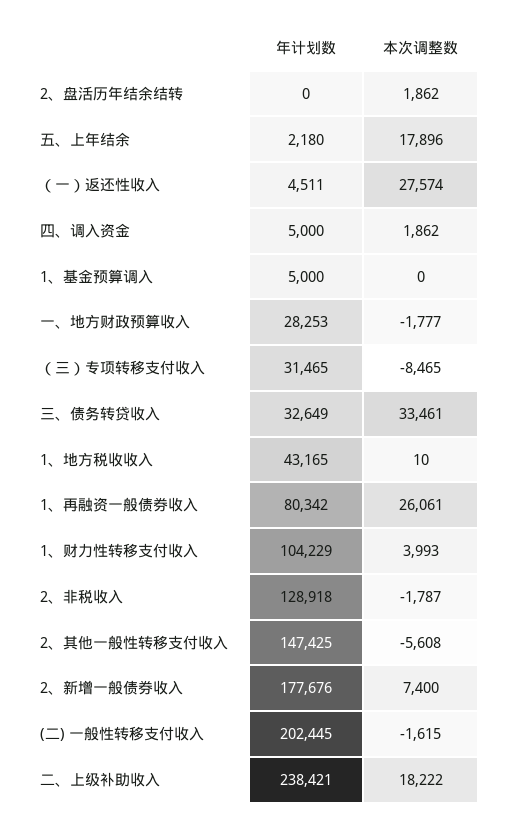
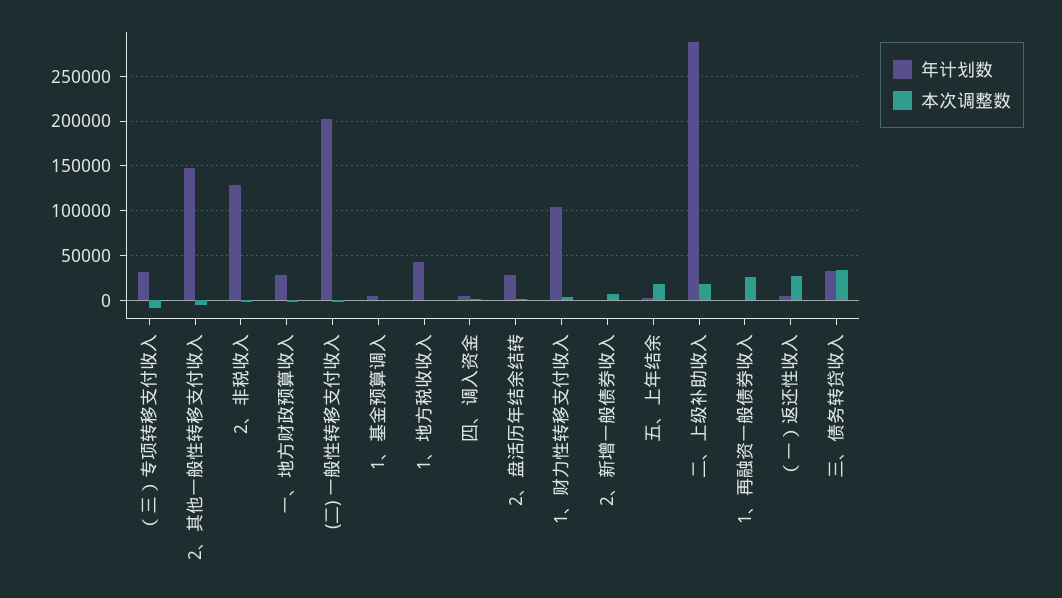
  {
    "年计划数": {
-     "2、盘活历年结余结转": 0,
+     "2、盘活历年结余结转": 30000,
      "五、上年结余": 2180,
      "（一）返还性收入": 4511,
      "四、调入资金": 5000,
      "1、基金预算调入": 5000,
      "一、地方财政预算收入": 28253,
      "（三）专项转移支付收入": 31465,
      "三、债务转贷收入": 32649,
      "1、地方税收收入": 43165,
-     "1、再融资一般债券收入": 80342,
+     "1、再融资一般债券收入": 0,
      "1、财力性转移支付收入": 104229,
      "2、非税收入": 128918,
      "2、其他一般性转移支付收入": 147425,
-     "2、新增一般债券收入": 177676,
+     "2、新增一般债券收入": 0,
      "(二) 一般性转移支付收入": 202445,
-     "二、上级补助收入": 238421
+     "二、上级补助收入": 290000
    },
    "本次调整数": {
      "2、盘活历年结余结转": 1862,
      "五、上年结余": 17896,
      "（一）返还性收入": 27574,
      "四、调入资金": 1862,
      "1、基金预算调入": 0,
      "一、地方财政预算收入": -1777,
      "（三）专项转移支付收入": -8465,
      "三、债务转贷收入": 33461,
      "1、地方税收收入": 10,
      "1、再融资一般债券收入": 26061,
      "1、财力性转移支付收入": 3993,
      "2、非税收入": -1787,
      "2、其他一般性转移支付收入": -5608,
      "2、新增一般债券收入": 7400,
      "(二) 一般性转移支付收入": -1615,
      "二、上级补助收入": 18222
    }
  }

